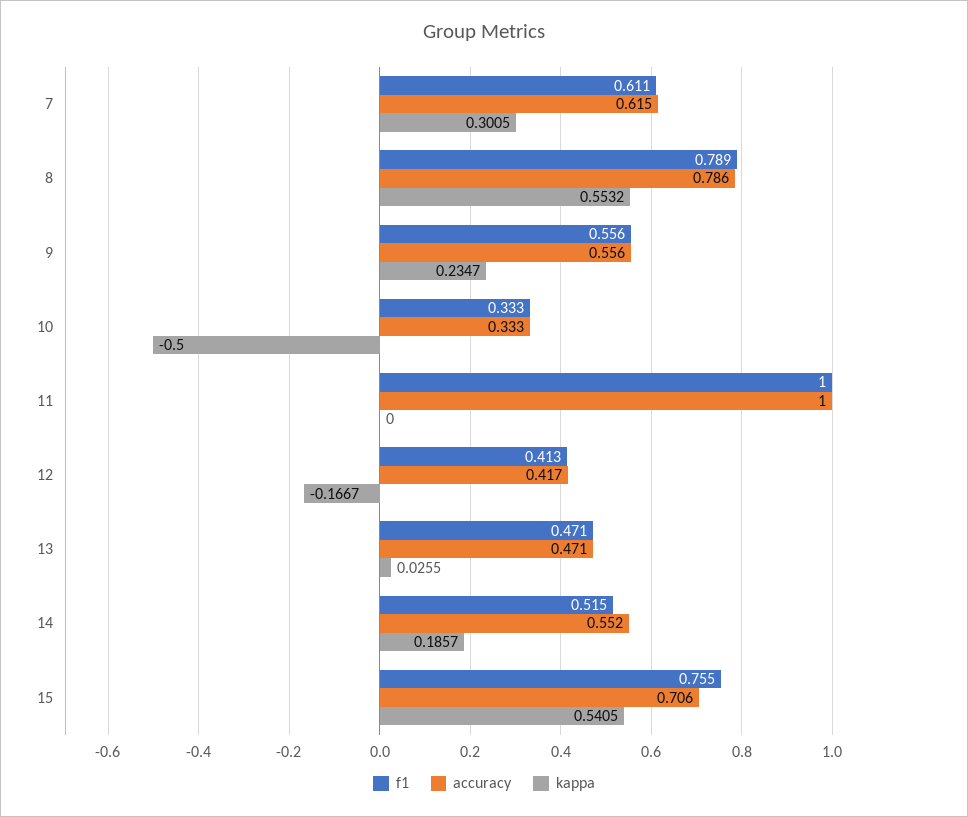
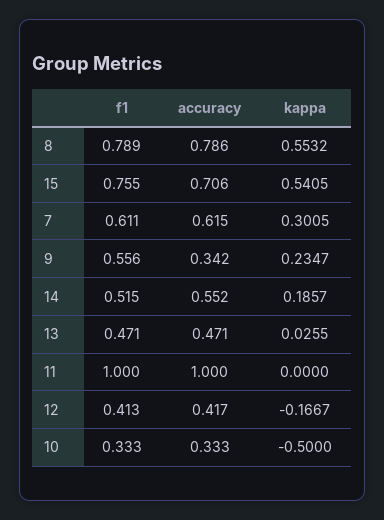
  {
    "f1": {
      "7": 0.611,
      "8": 0.789,
      "9": 0.556,
      "10": 0.333,
      "11": 1,
      "12": 0.413,
      "13": 0.471,
      "14": 0.515,
      "15": 0.755
    },
    "accuracy": {
      "7": 0.615,
      "8": 0.786,
-     "9": 0.556,
+     "9": 0.342,
      "10": 0.333,
      "11": 1,
      "12": 0.417,
      "13": 0.471,
      "14": 0.552,
      "15": 0.706
    },
    "kappa": {
      "7": 0.3005,
      "8": 0.5532,
      "9": 0.2347,
      "10": -0.5,
      "11": 0,
      "12": -0.1667,
      "13": 0.0255,
      "14": 0.1857,
      "15": 0.5405
    }
  }

